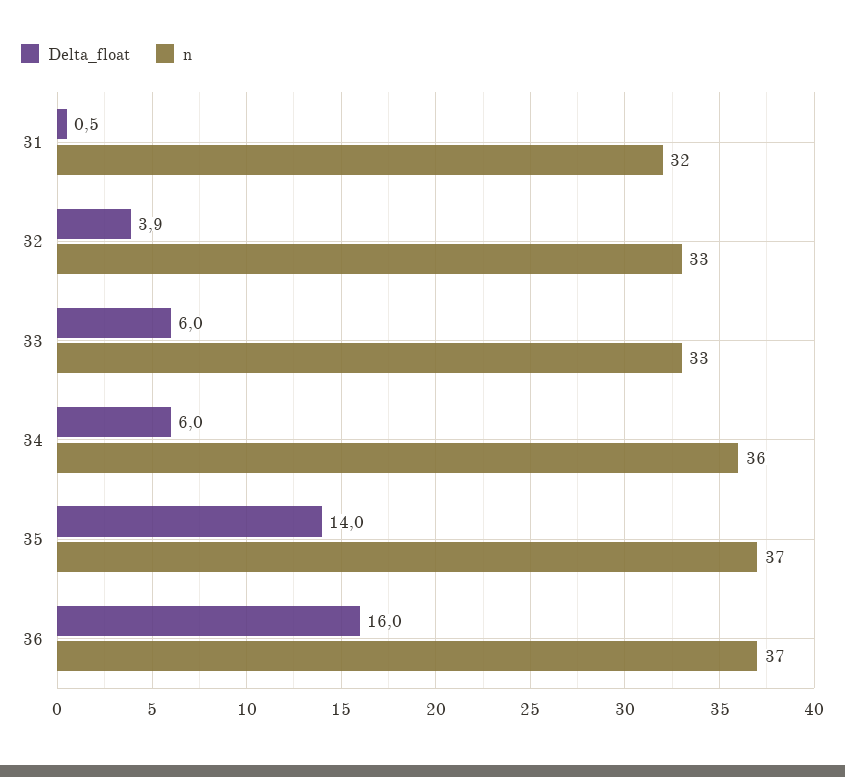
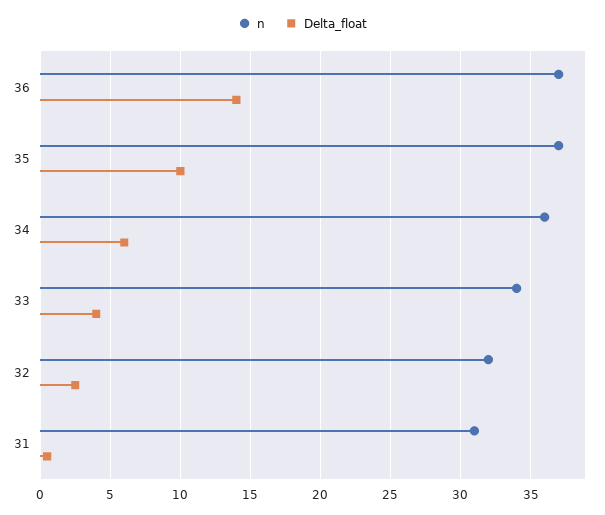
  {
    "Delta_float": {
      "31": 0.5,
-     "32": 3.9,
+     "32": 2.5,
-     "33": 6,
+     "33": 4,
      "34": 6,
-     "35": 14,
+     "35": 10,
-     "36": 16
+     "36": 14
    },
    "n": {
-     "31": 32,
+     "31": 31,
-     "32": 33,
+     "32": 32,
-     "33": 33,
+     "33": 34,
      "34": 36,
      "35": 37,
      "36": 37
    }
  }

